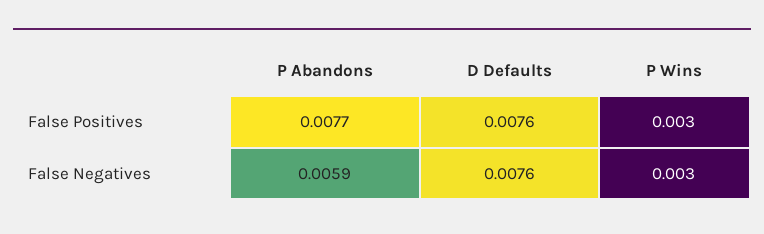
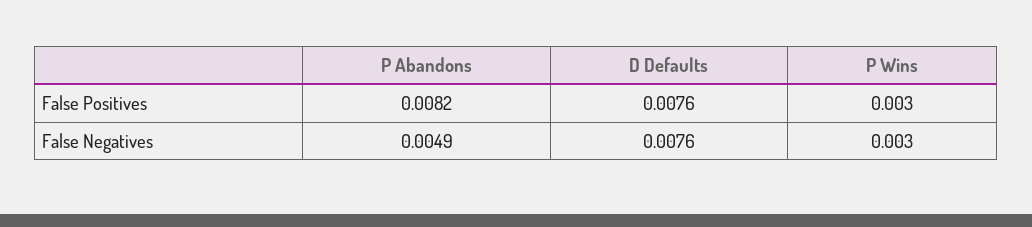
  {
    "P Abandons": {
-     "False Positives": 0.0077,
+     "False Positives": 0.0082,
-     "False Negatives": 0.0059
+     "False Negatives": 0.0049
    },
    "D Defaults": {
      "False Positives": 0.0076,
      "False Negatives": 0.0076
    },
    "P Wins": {
      "False Positives": 0.003,
      "False Negatives": 0.003
    }
  }

